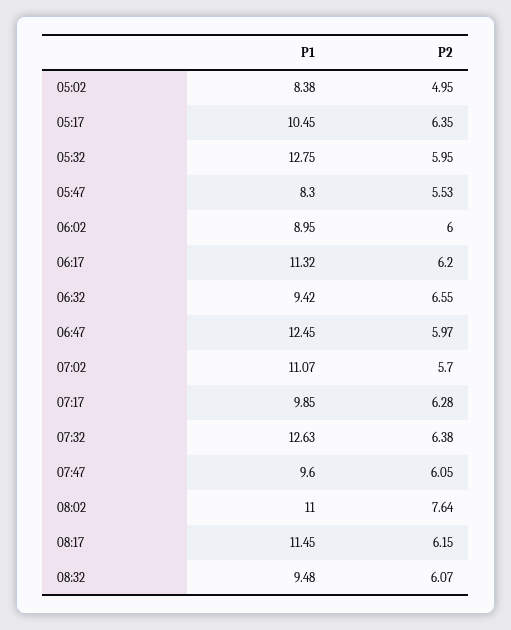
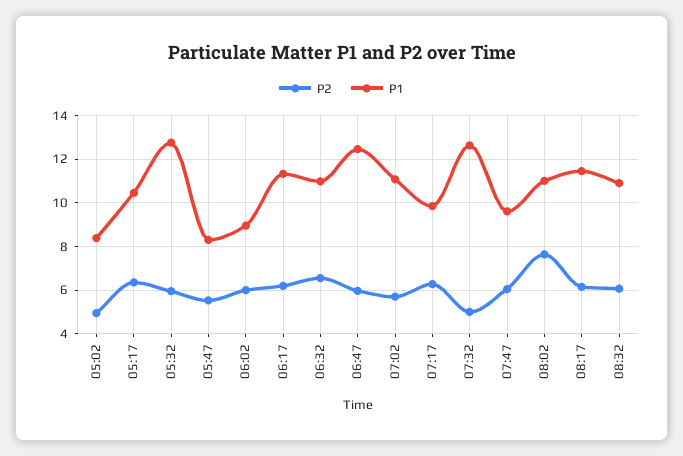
  {
    "P1": {
      "05:02": 8.38,
      "05:17": 10.45,
      "05:32": 12.75,
      "05:47": 8.3,
      "06:02": 8.95,
      "06:17": 11.32,
-     "06:32": 9.42,
+     "06:32": 11,
      "06:47": 12.45,
      "07:02": 11.07,
      "07:17": 9.85,
      "07:32": 12.63,
      "07:47": 9.6,
      "08:02": 11,
      "08:17": 11.45,
-     "08:32": 9.48
+     "08:32": 11
    },
    "P2": {
      "05:02": 4.95,
      "05:17": 6.35,
      "05:32": 5.95,
      "05:47": 5.53,
      "06:02": 6,
      "06:17": 6.2,
      "06:32": 6.55,
      "06:47": 5.97,
      "07:02": 5.7,
      "07:17": 6.28,
-     "07:32": 6.38,
+     "07:32": 5,
      "07:47": 6.05,
      "08:02": 7.64,
      "08:17": 6.15,
      "08:32": 6.07
    }
  }

